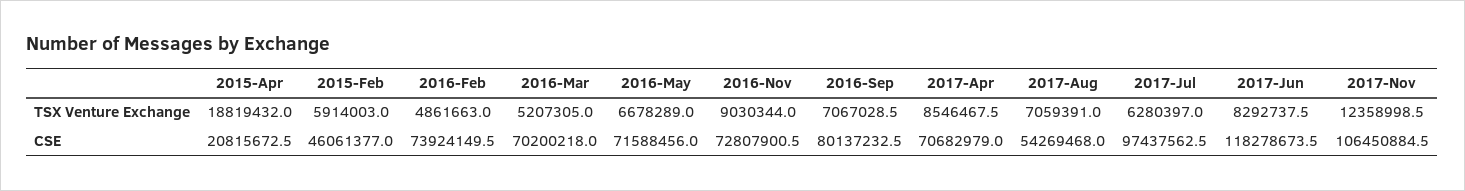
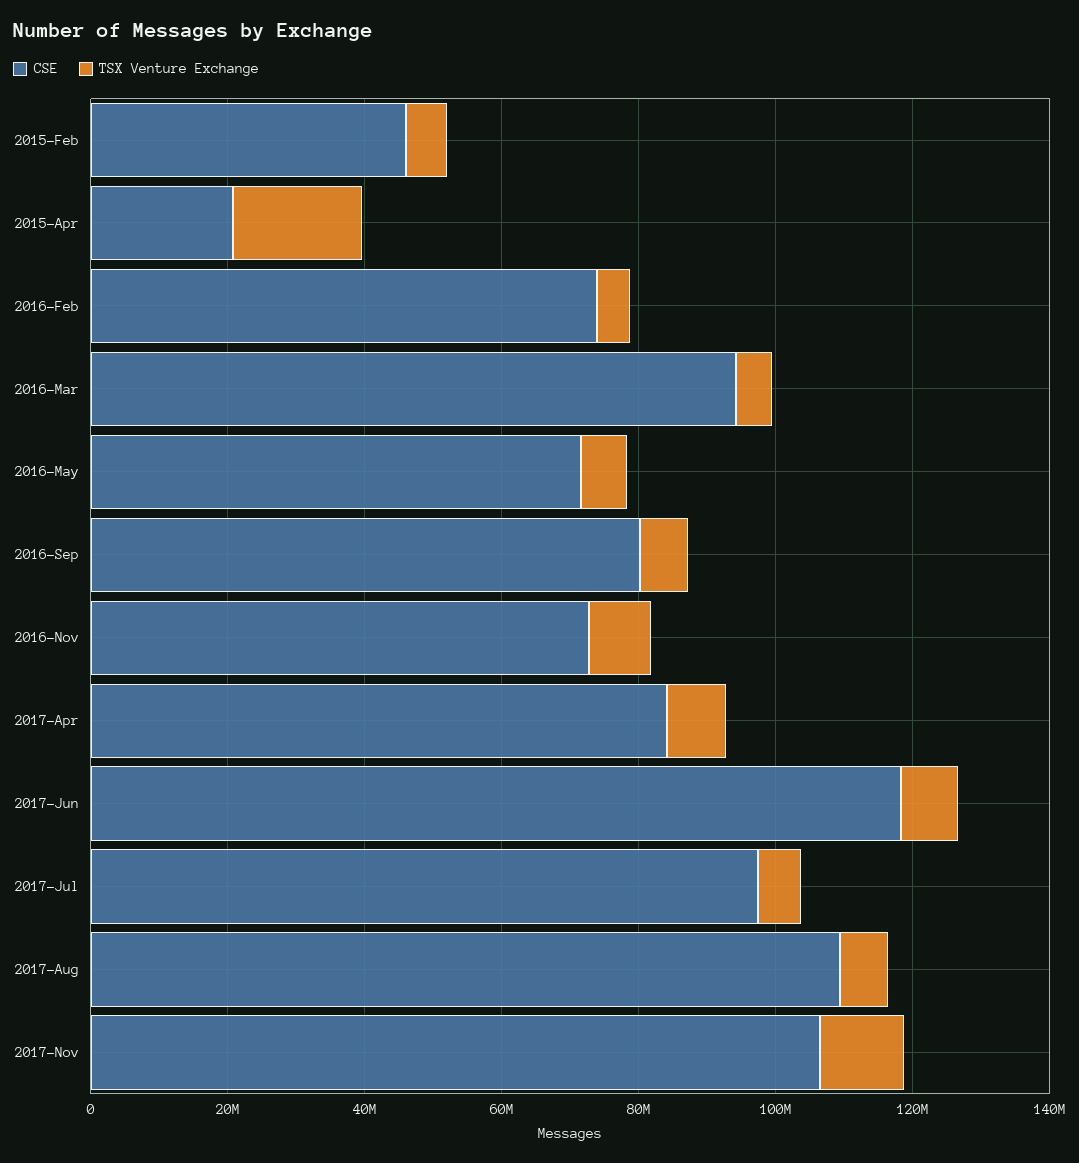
  {
    "TSX Venture Exchange": {
      "2015-Apr": 18819432,
      "2015-Feb": 5914003,
      "2016-Feb": 4861663,
      "2016-Mar": 5207305,
      "2016-May": 6678289,
      "2016-Nov": 9030344,
      "2016-Sep": 7067028.5,
      "2017-Apr": 8546467.5,
      "2017-Aug": 7059391,
      "2017-Jul": 6280397,
      "2017-Jun": 8292737.5,
      "2017-Nov": 12358998.5
    },
    "CSE": {
      "2015-Apr": 20815672.5,
      "2015-Feb": 46061377,
      "2016-Feb": 73924149.5,
-     "2016-Mar": 70200218,
+     "2016-Mar": 95000000,
      "2016-May": 71588456,
      "2016-Nov": 72807900.5,
      "2016-Sep": 80137232.5,
-     "2017-Apr": 70682979,
+     "2017-Apr": 85000000,
-     "2017-Aug": 54269468,
+     "2017-Aug": 110000000,
      "2017-Jul": 97437562.5,
      "2017-Jun": 118278673.5,
      "2017-Nov": 106450884.5
    }
  }

